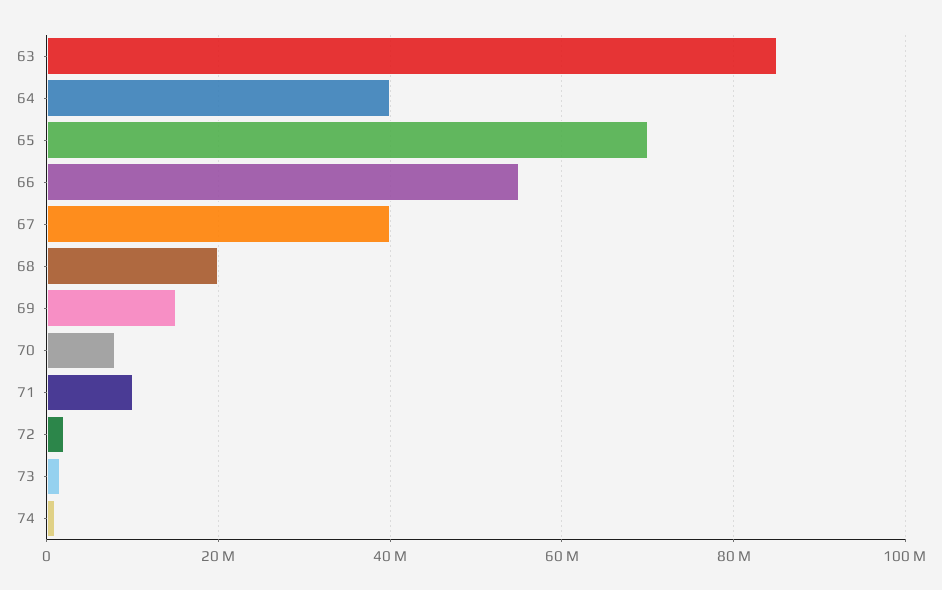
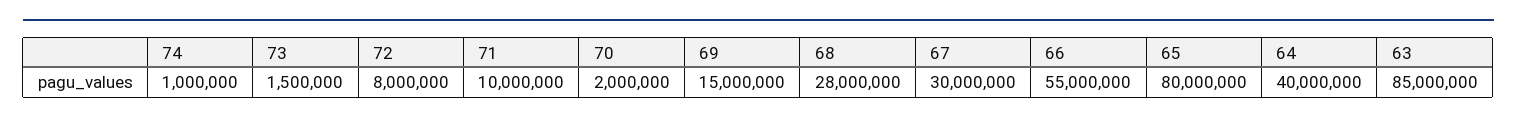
  {
    "63": 85000000,
    "64": 40000000,
-   "65": 70000000,
+   "65": 80000000,
    "66": 55000000,
-   "67": 40000000,
+   "67": 30000000,
-   "68": 20000000,
+   "68": 28000000,
    "69": 15000000,
-   "70": 8000000,
+   "70": 2000000,
    "71": 10000000,
-   "72": 2000000,
+   "72": 8000000,
    "73": 1500000,
    "74": 1000000
  }

